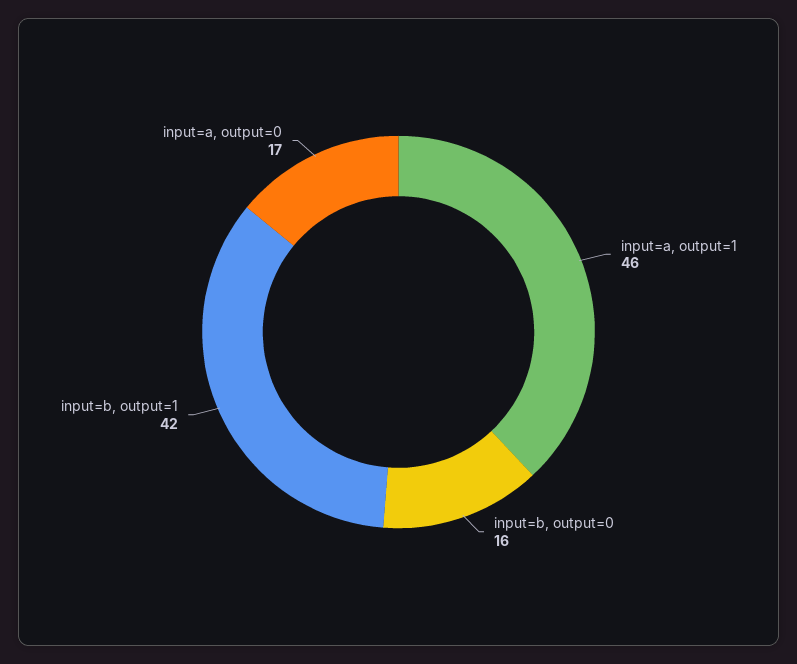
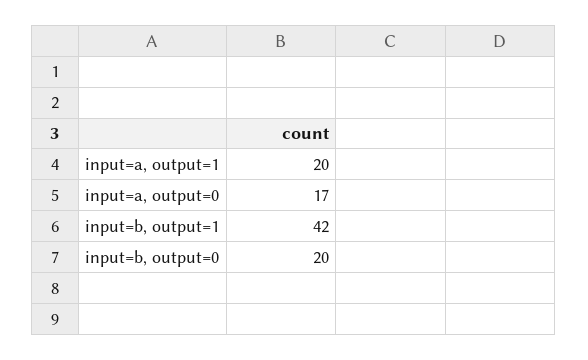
  {
-   "input=a, output=1": 46,
+   "input=a, output=1": 20,
-   "input=b, output=0": 16,
+   "input=b, output=0": 20,
    "input=b, output=1": 42,
    "input=a, output=0": 17
  }

